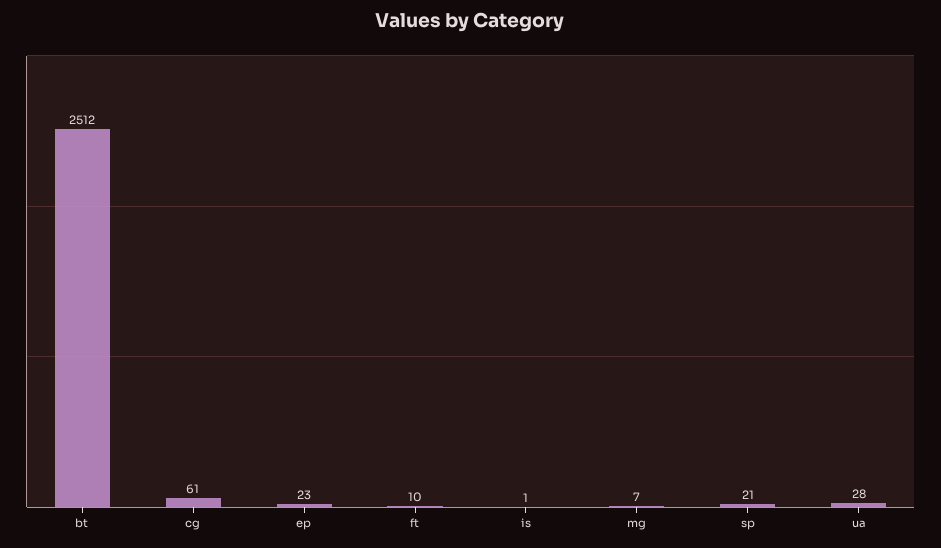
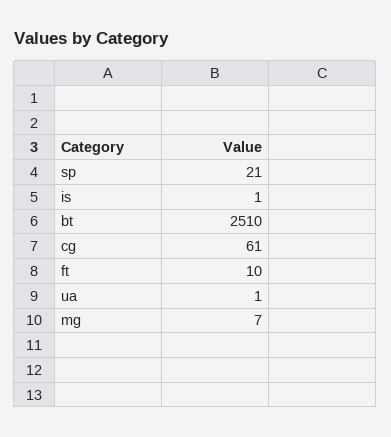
  {
-   "bt": 2512,
+   "bt": 2510,
    "cg": 61,
-   "ep": 23,
    "ft": 10,
    "is": 1,
    "mg": 7,
    "sp": 21,
-   "ua": 28
+   "ua": 1
  }

